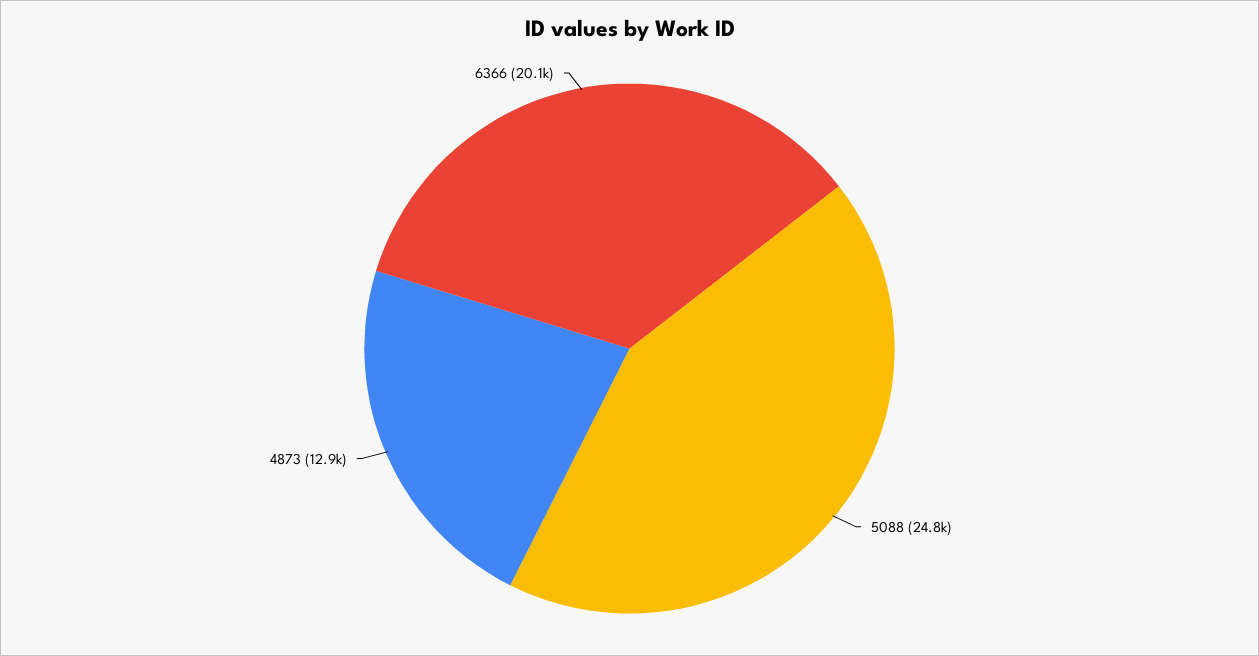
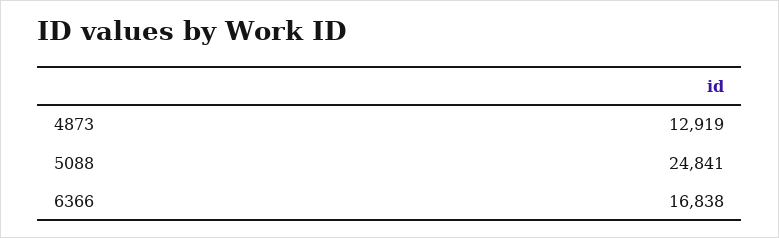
  {
    "5088": 24841,
    "4873": 12919,
-   "6366": 20100
+   "6366": 16838
  }

